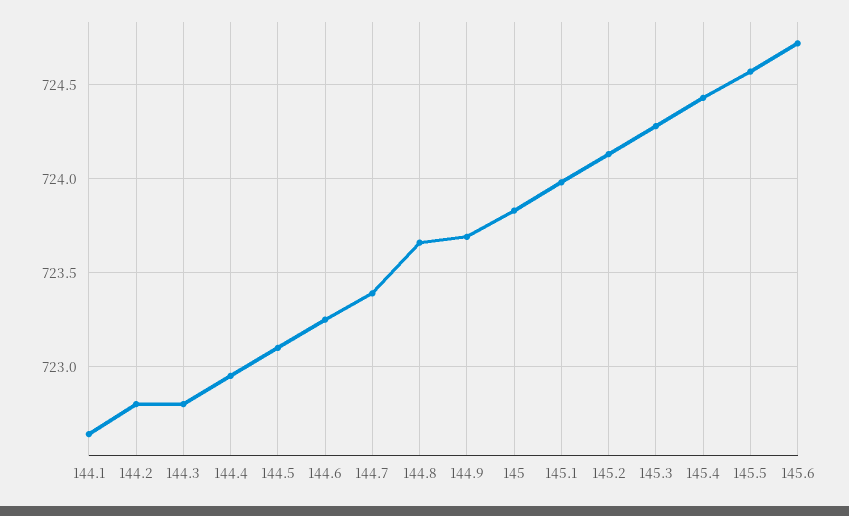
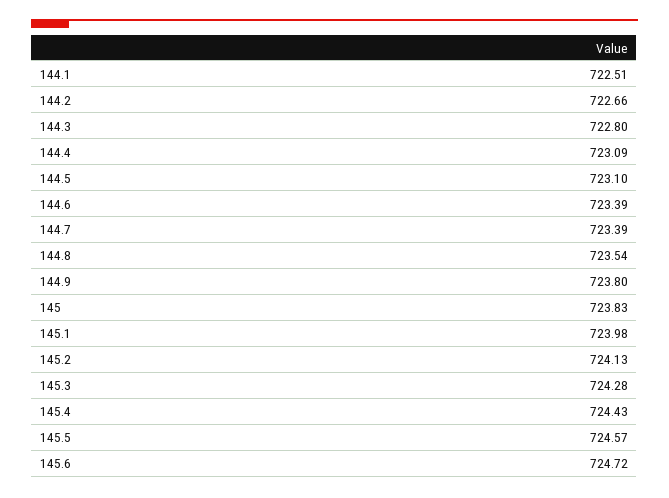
  {
-   "144.1": 722.65,
+   "144.1": 722.51,
-   "144.2": 722.8,
+   "144.2": 722.66,
    "144.3": 722.8,
-   "144.4": 722.95,
+   "144.4": 723.09,
    "144.5": 723.1,
-   "144.6": 723.25,
+   "144.6": 723.39,
    "144.7": 723.39,
-   "144.8": 723.65,
+   "144.8": 723.54,
-   "144.9": 723.7,
+   "144.9": 723.8,
    "145": 723.83,
    "145.1": 723.98,
    "145.2": 724.13,
    "145.3": 724.28,
    "145.4": 724.43,
    "145.5": 724.57,
    "145.6": 724.72
  }

